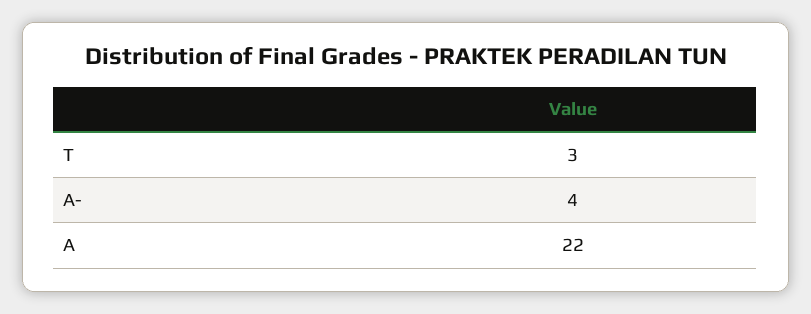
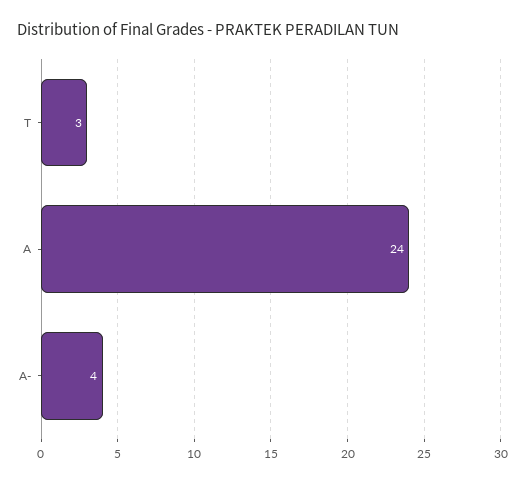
  {
    "T": 3,
    "A-": 4,
-   "A": 22
+   "A": 24
  }

